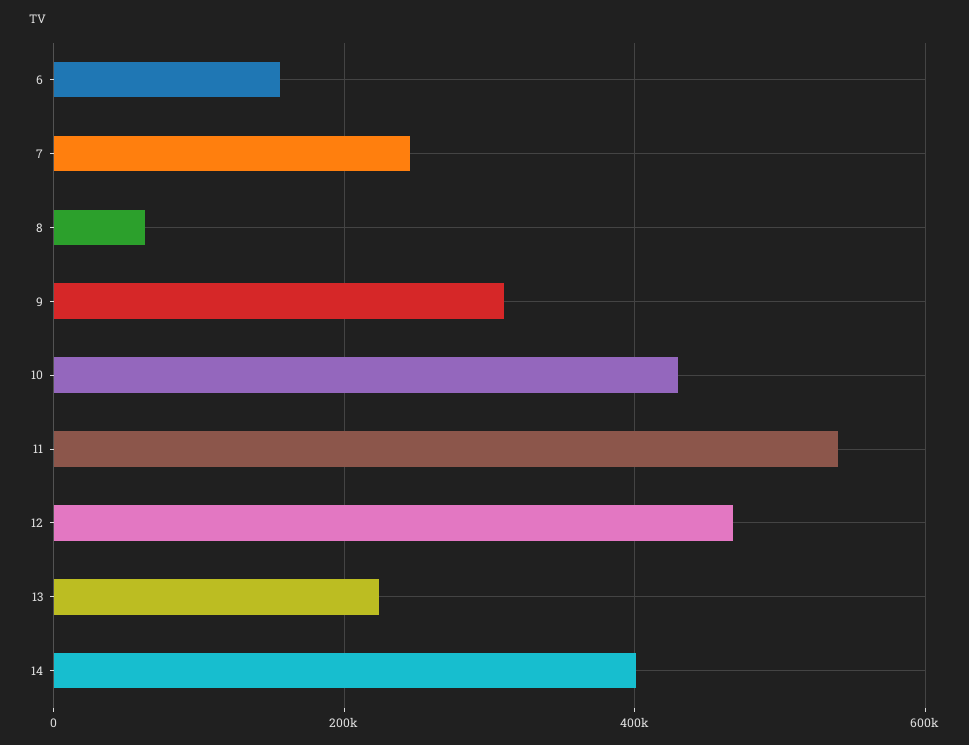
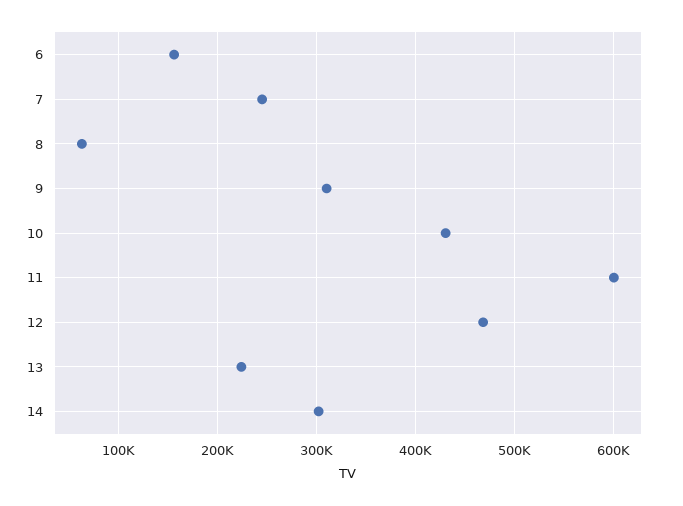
  {
    "6": 160000,
    "7": 250000,
    "8": 60000,
    "9": 310000,
    "10": 430000,
-   "11": 540000,
+   "11": 600000,
    "12": 470000,
    "13": 220000,
-   "14": 400000
+   "14": 300000
  }

